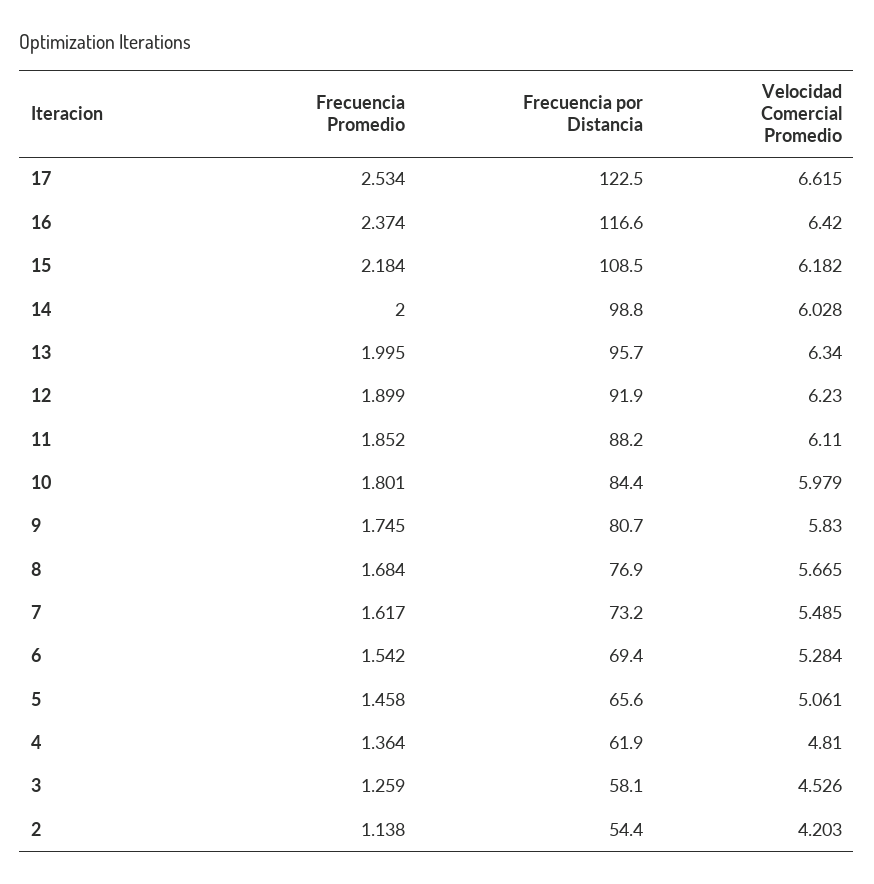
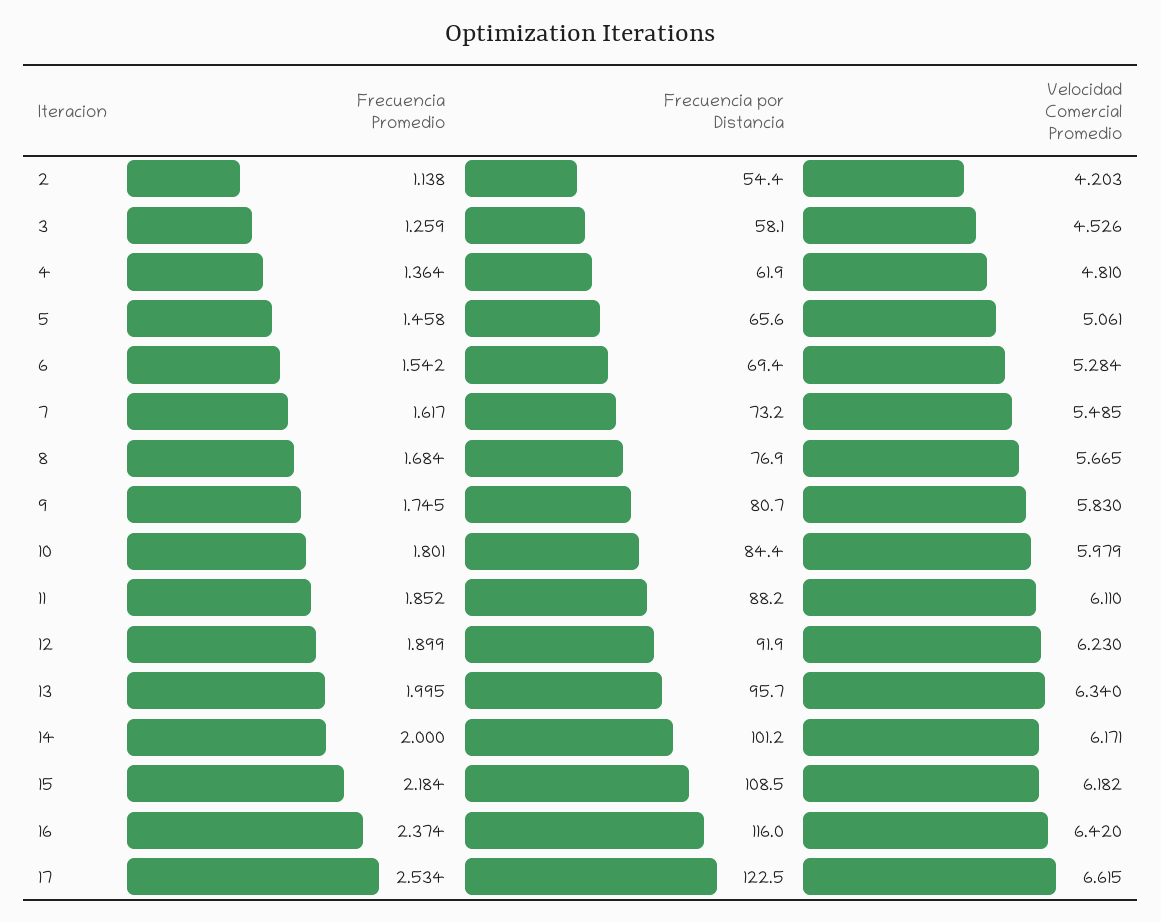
  {
    "Frecuencia Promedio": {
      "17": 2.534,
      "16": 2.374,
      "15": 2.184,
      "14": 2,
      "13": 1.995,
      "12": 1.899,
      "11": 1.852,
      "10": 1.801,
      "9": 1.745,
      "8": 1.684,
      "7": 1.617,
      "6": 1.542,
      "5": 1.458,
      "4": 1.364,
      "3": 1.259,
      "2": 1.138
    },
    "Frecuencia por Distancia": {
      "17": 122.5,
-     "16": 116.6,
+     "16": 116,
      "15": 108.5,
-     "14": 98.8,
+     "14": 101.2,
      "13": 95.7,
      "12": 91.9,
      "11": 88.2,
      "10": 84.4,
      "9": 80.7,
      "8": 76.9,
      "7": 73.2,
      "6": 69.4,
      "5": 65.6,
      "4": 61.9,
      "3": 58.1,
      "2": 54.4
    },
    "Velocidad Comercial Promedio": {
      "17": 6.615,
      "16": 6.42,
      "15": 6.182,
-     "14": 6.028,
+     "14": 6.171,
      "13": 6.34,
      "12": 6.23,
      "11": 6.11,
      "10": 5.979,
      "9": 5.83,
      "8": 5.665,
      "7": 5.485,
      "6": 5.284,
      "5": 5.061,
      "4": 4.81,
      "3": 4.526,
      "2": 4.203
    }
  }

